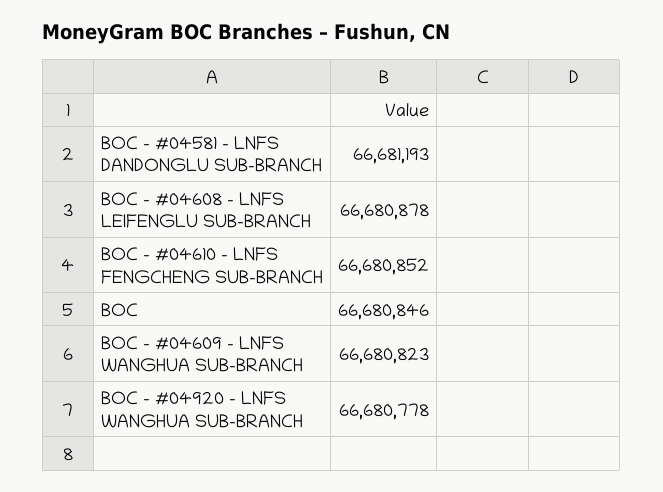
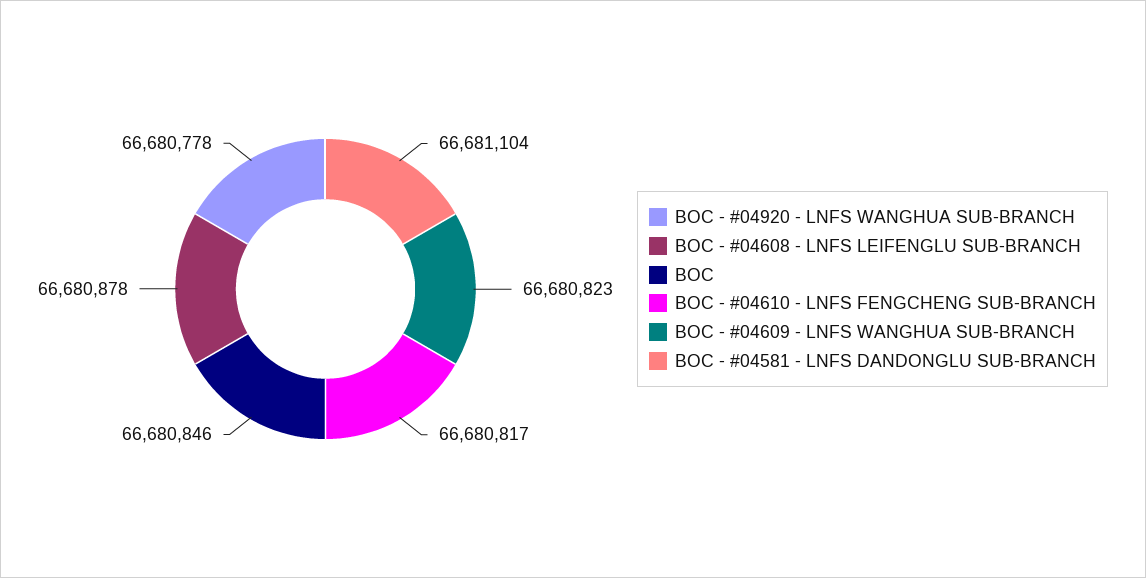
  {
-   "BOC - #04581 - LNFS DANDONGLU SUB-BRANCH": 66681193,
+   "BOC - #04581 - LNFS DANDONGLU SUB-BRANCH": 66681104,
    "BOC - #04608 - LNFS LEIFENGLU SUB-BRANCH": 66680878,
-   "BOC - #04610 - LNFS FENGCHENG SUB-BRANCH": 66680852,
+   "BOC - #04610 - LNFS FENGCHENG SUB-BRANCH": 66680817,
    "BOC": 66680846,
    "BOC - #04609 - LNFS WANGHUA SUB-BRANCH": 66680823,
    "BOC - #04920 - LNFS WANGHUA SUB-BRANCH": 66680778
  }

